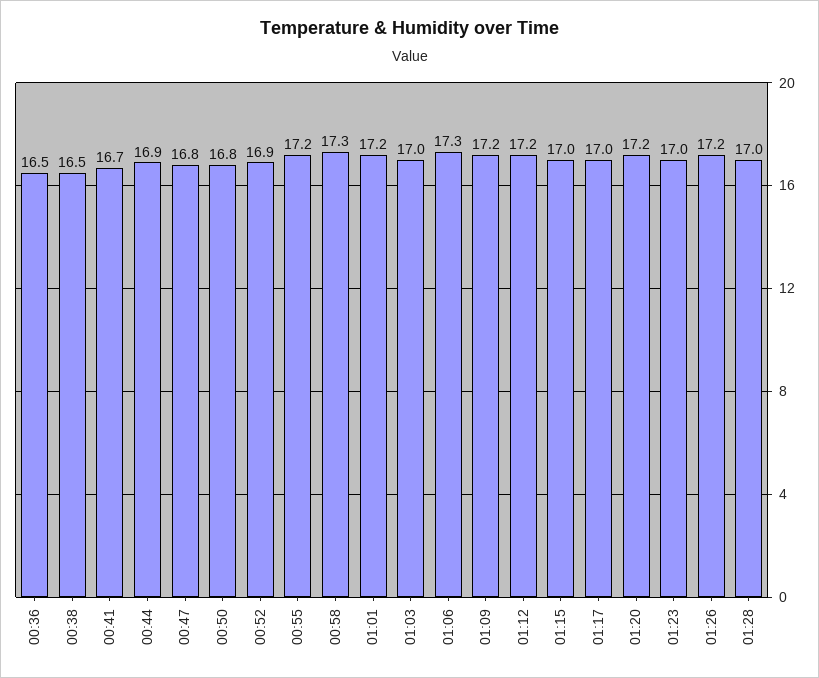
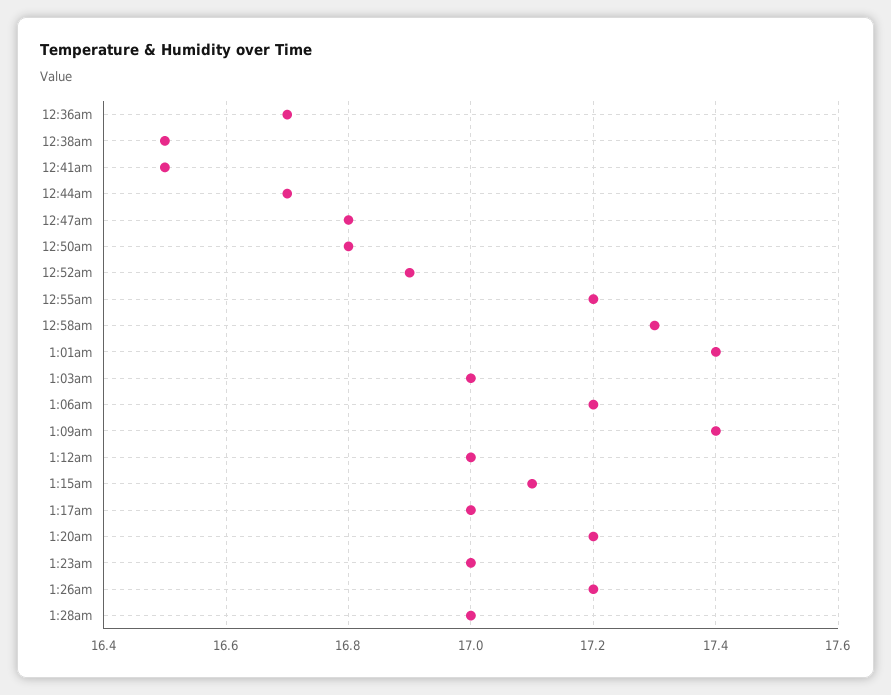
  {
-   "00:36": 16.5,
+   "00:36": 16.7,
    "00:38": 16.5,
-   "00:41": 16.7,
+   "00:41": 16.5,
-   "00:44": 16.9,
+   "00:44": 16.7,
    "00:47": 16.8,
    "00:50": 16.8,
    "00:52": 16.9,
    "00:55": 17.2,
    "00:58": 17.3,
-   "01:01": 17.2,
+   "01:01": 17.4,
    "01:03": 17,
-   "01:06": 17.3,
+   "01:06": 17.2,
-   "01:09": 17.2,
+   "01:09": 17.4,
-   "01:12": 17.2,
+   "01:12": 17,
-   "01:15": 17,
+   "01:15": 17.1,
    "01:17": 17,
    "01:20": 17.2,
    "01:23": 17,
    "01:26": 17.2,
    "01:28": 17
  }

